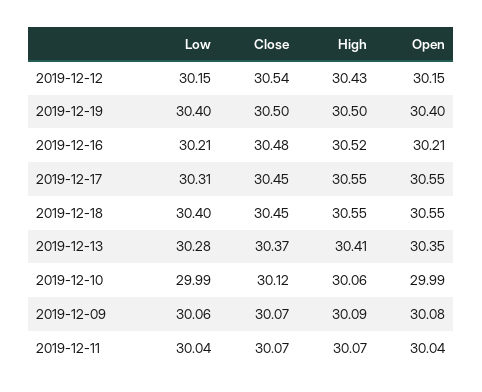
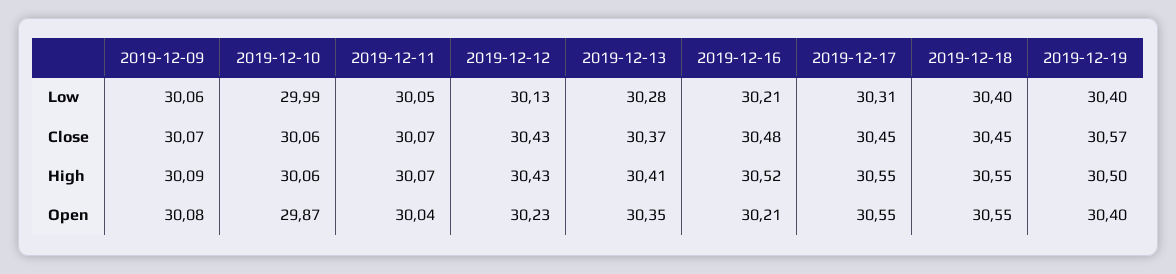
  {
    "Low": {
-     "2019-12-12": 30.15,
+     "2019-12-12": 30.13,
      "2019-12-19": 30.4,
      "2019-12-16": 30.21,
      "2019-12-17": 30.31,
      "2019-12-18": 30.4,
      "2019-12-13": 30.28,
      "2019-12-10": 29.99,
      "2019-12-09": 30.06,
-     "2019-12-11": 30.04
+     "2019-12-11": 30.05
    },
    "Close": {
-     "2019-12-12": 30.54,
+     "2019-12-12": 30.43,
-     "2019-12-19": 30.5,
+     "2019-12-19": 30.57,
      "2019-12-16": 30.48,
      "2019-12-17": 30.45,
      "2019-12-18": 30.45,
      "2019-12-13": 30.37,
-     "2019-12-10": 30.12,
+     "2019-12-10": 30.06,
      "2019-12-09": 30.07,
      "2019-12-11": 30.07
    },
    "High": {
      "2019-12-12": 30.43,
      "2019-12-19": 30.5,
      "2019-12-16": 30.52,
      "2019-12-17": 30.55,
      "2019-12-18": 30.55,
      "2019-12-13": 30.41,
      "2019-12-10": 30.06,
      "2019-12-09": 30.09,
      "2019-12-11": 30.07
    },
    "Open": {
-     "2019-12-12": 30.15,
+     "2019-12-12": 30.23,
      "2019-12-19": 30.4,
      "2019-12-16": 30.21,
      "2019-12-17": 30.55,
      "2019-12-18": 30.55,
      "2019-12-13": 30.35,
-     "2019-12-10": 29.99,
+     "2019-12-10": 29.87,
      "2019-12-09": 30.08,
      "2019-12-11": 30.04
    }
  }

